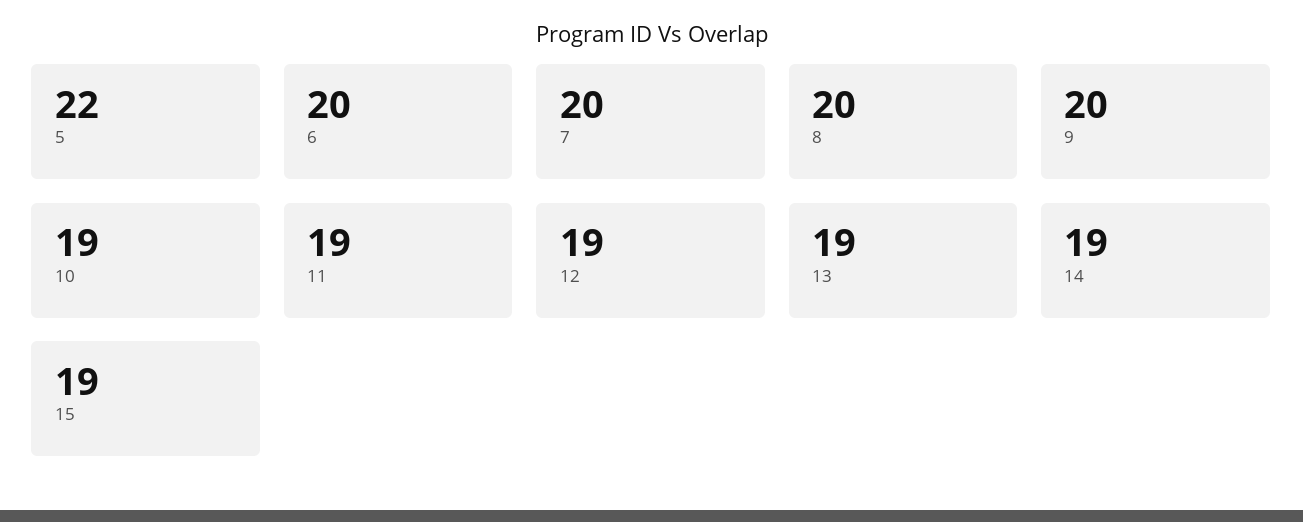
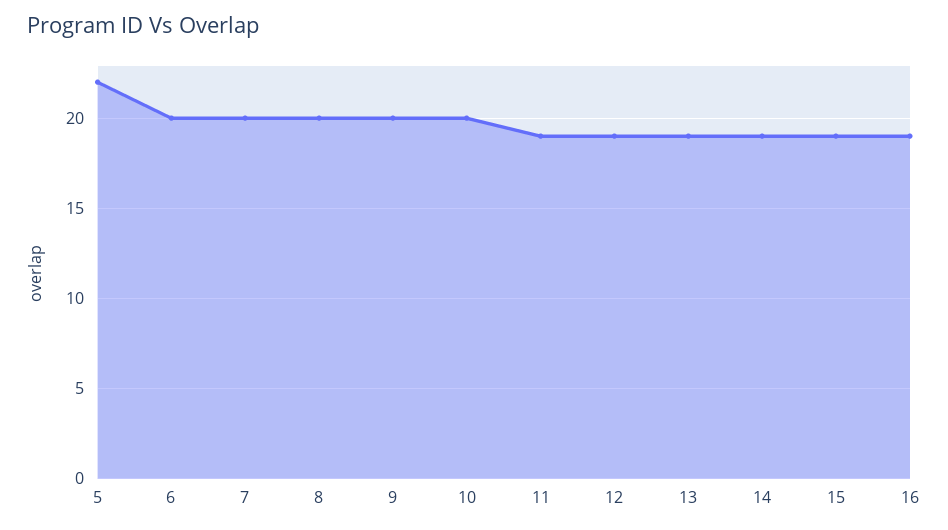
  {
    "5": 22,
    "6": 20,
    "7": 20,
    "8": 20,
    "9": 20,
-   "10": 19,
+   "10": 20,
    "11": 19,
    "12": 19,
    "13": 19,
    "14": 19,
-   "15": 19
+   "15": 19,
+   "16": 19
  }

